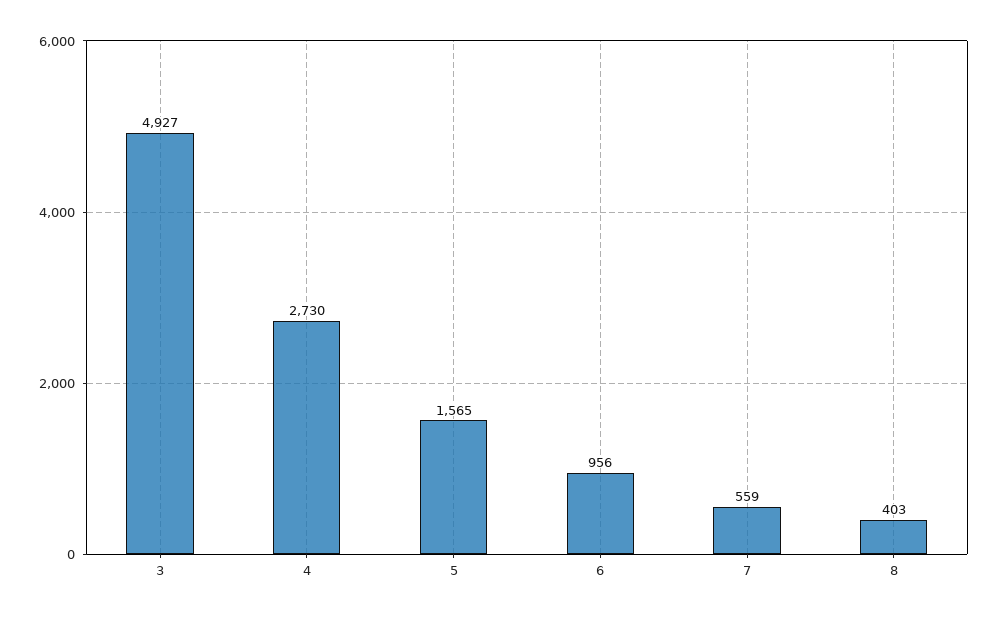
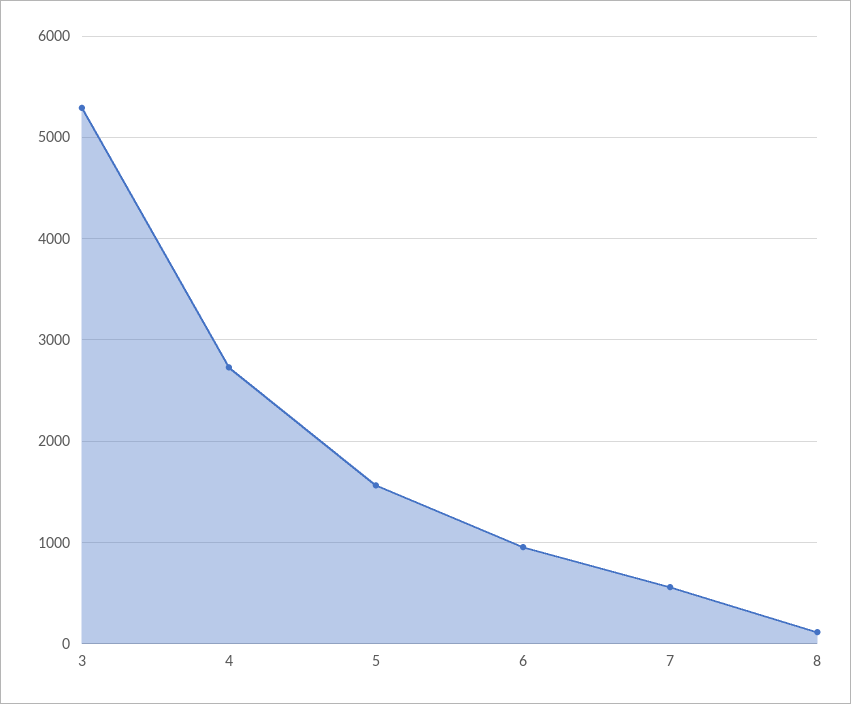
  {
-   "3": 4927,
+   "3": 5300,
    "4": 2730,
    "5": 1565,
    "6": 956,
    "7": 559,
-   "8": 403
+   "8": 100
  }

